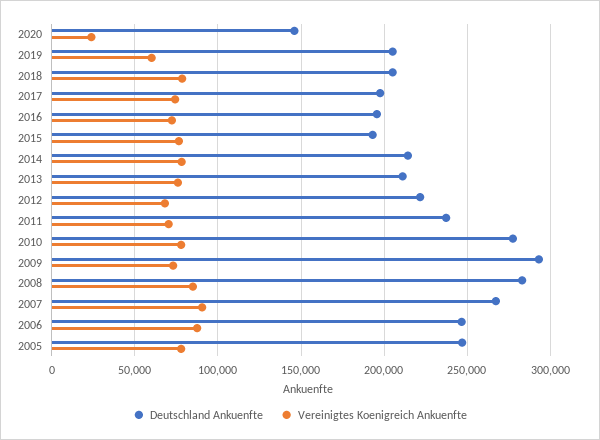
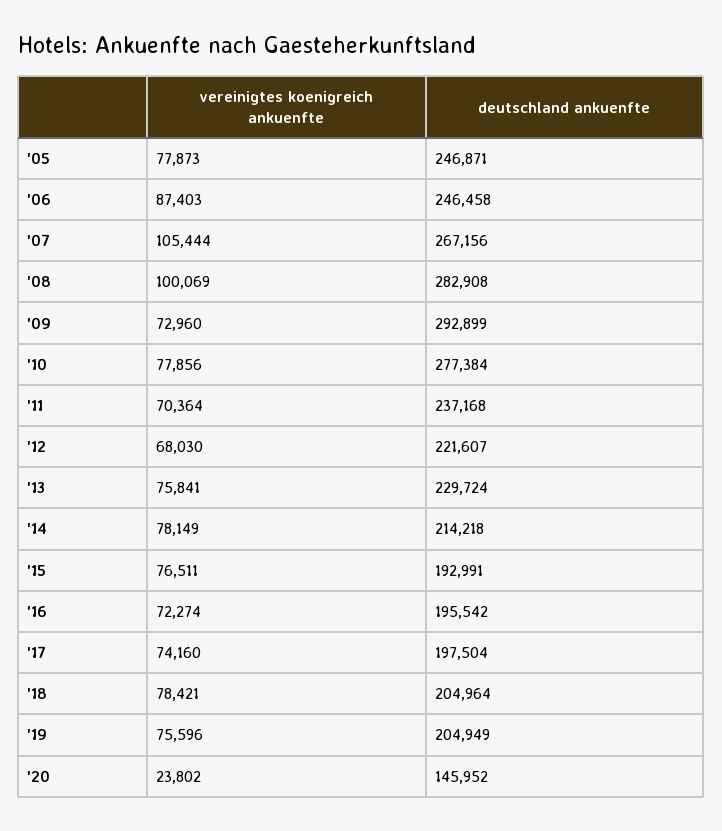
  {
    "Deutschland Ankuenfte": {
      "2020": 145952,
      "2019": 204949,
      "2018": 204964,
      "2017": 197504,
      "2016": 195542,
      "2015": 192991,
      "2014": 214218,
-     "2013": 210000,
+     "2013": 229724,
      "2012": 221607,
      "2011": 237168,
      "2010": 277384,
      "2009": 292899,
      "2008": 282908,
      "2007": 267156,
      "2006": 246458,
      "2005": 246871
    },
    "Vereinigtes Koenigreich Ankuenfte": {
      "2020": 23802,
-     "2019": 60000,
+     "2019": 75596,
      "2018": 78421,
      "2017": 74160,
      "2016": 72274,
      "2015": 76511,
      "2014": 78149,
      "2013": 75841,
      "2012": 68030,
      "2011": 70364,
      "2010": 77856,
      "2009": 72960,
-     "2008": 85000,
+     "2008": 100069,
-     "2007": 90000,
+     "2007": 105444,
      "2006": 87403,
      "2005": 77873
    }
  }

